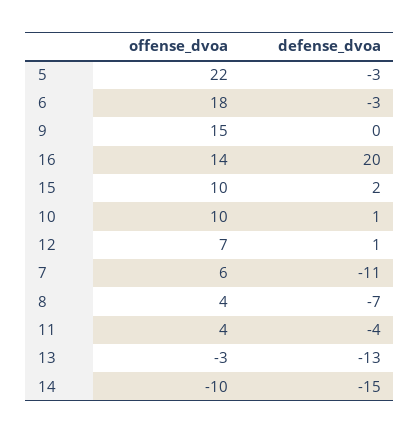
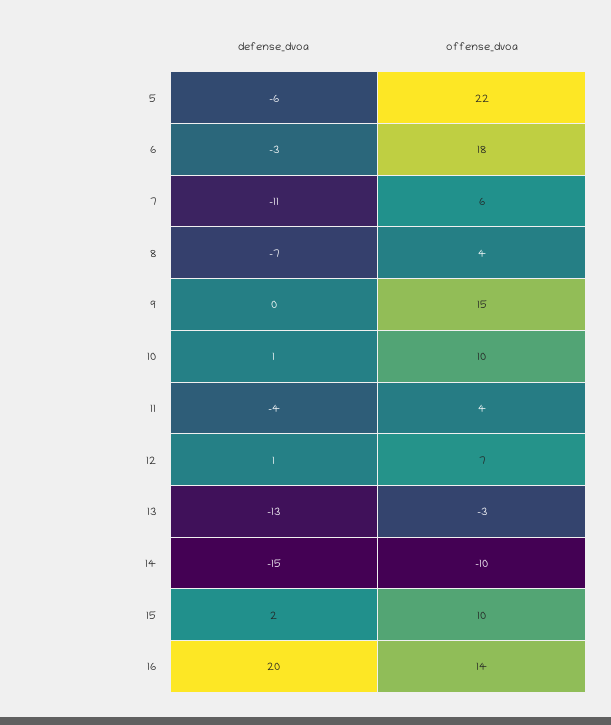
  {
    "offense_dvoa": {
      "5": 22,
      "6": 18,
      "9": 15,
      "16": 14,
      "15": 10,
      "10": 10,
      "12": 7,
      "7": 6,
      "8": 4,
      "11": 4,
      "13": -3,
      "14": -10
    },
    "defense_dvoa": {
-     "5": -3,
+     "5": -6,
      "6": -3,
      "9": 0,
      "16": 20,
      "15": 2,
      "10": 1,
      "12": 1,
      "7": -11,
      "8": -7,
      "11": -4,
      "13": -13,
      "14": -15
    }
  }

